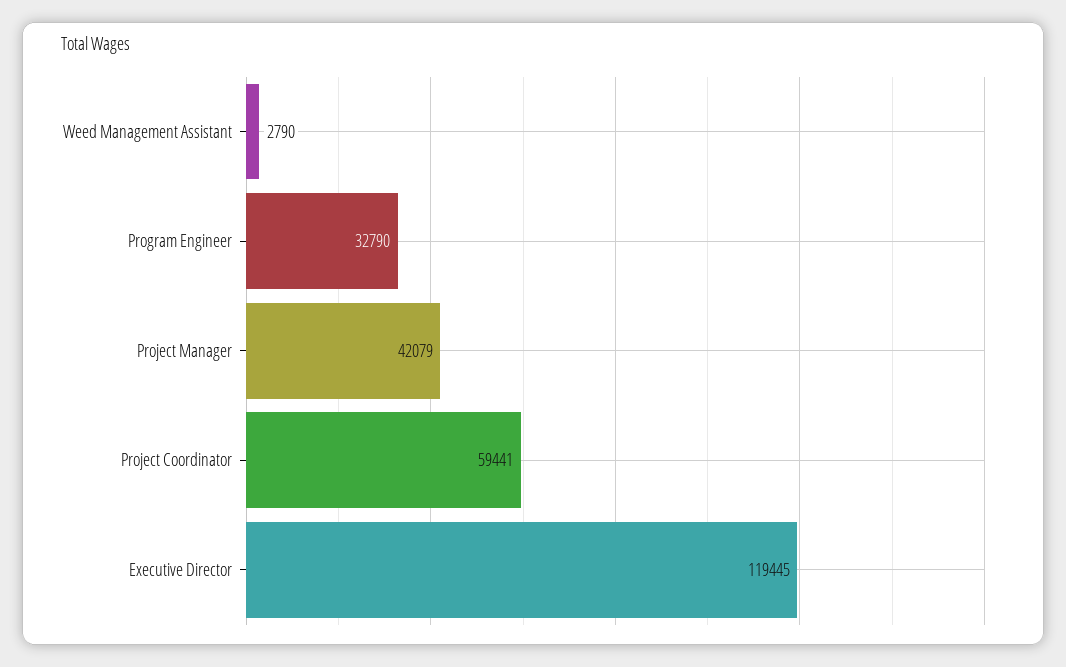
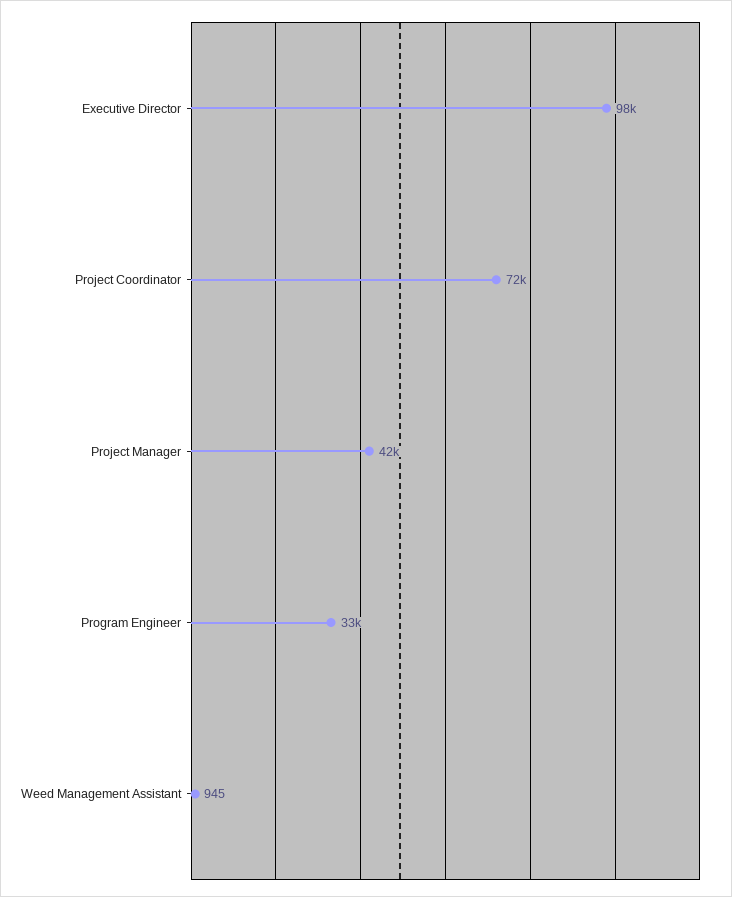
  {
-   "Weed Management Assistant": 2790,
+   "Weed Management Assistant": 945,
    "Program Engineer": 32790,
    "Project Manager": 42079,
-   "Project Coordinator": 59441,
+   "Project Coordinator": 72000,
-   "Executive Director": 119445
+   "Executive Director": 98000
  }

